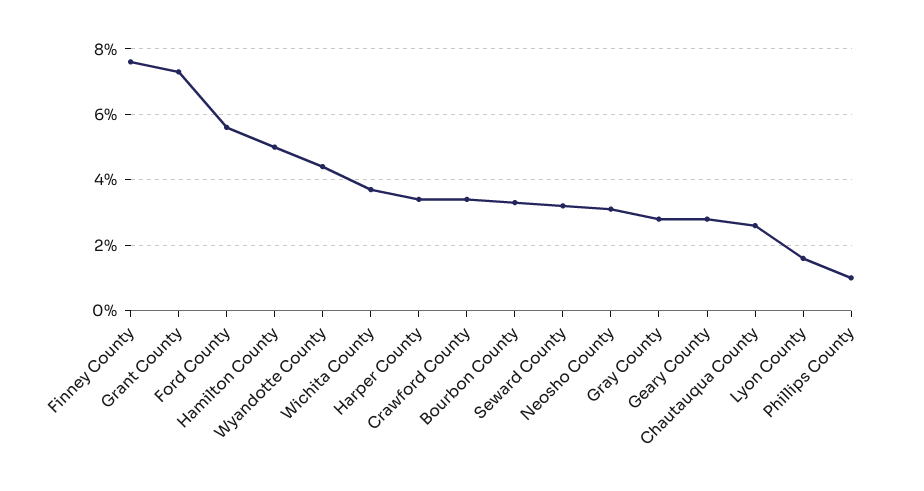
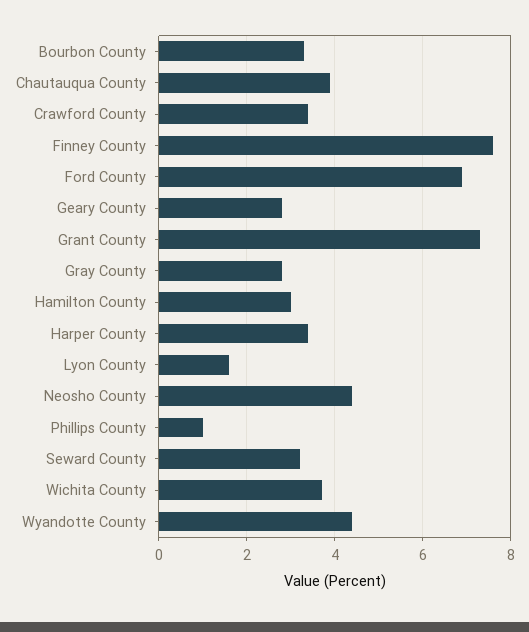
  {
    "Finney County": 7.5,
    "Grant County": 7.5,
-   "Ford County": 5.5,
+   "Ford County": 7,
-   "Hamilton County": 5,
+   "Hamilton County": 3,
    "Wyandotte County": 4.5,
    "Wichita County": 3.5,
    "Harper County": 3.5,
    "Crawford County": 3.5,
    "Bourbon County": 3.5,
    "Seward County": 3,
-   "Neosho County": 3,
+   "Neosho County": 4.5,
    "Gray County": 3,
    "Geary County": 3,
-   "Chautauqua County": 2.5,
+   "Chautauqua County": 4,
    "Lyon County": 1.5,
    "Phillips County": 1
  }

